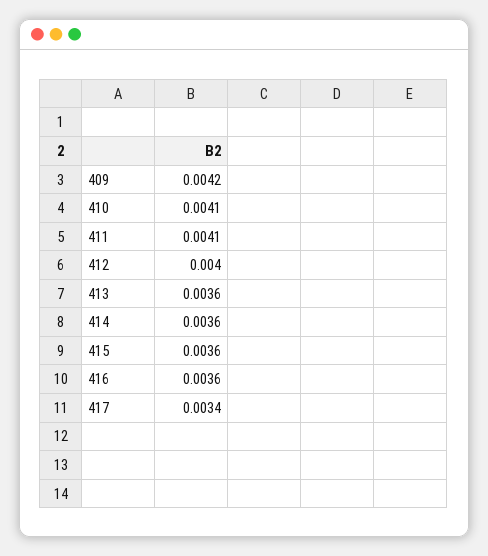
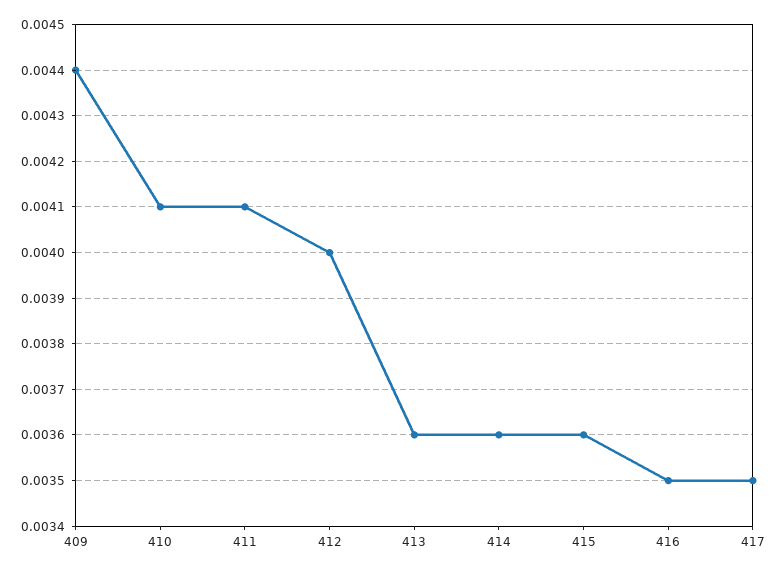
  {
-   "409": 0.0042,
+   "409": 0.0044,
    "410": 0.0041,
    "411": 0.0041,
    "412": 0.004,
    "413": 0.0036,
    "414": 0.0036,
    "415": 0.0036,
-   "416": 0.0036,
+   "416": 0.0035,
-   "417": 0.0034
+   "417": 0.0035
  }

